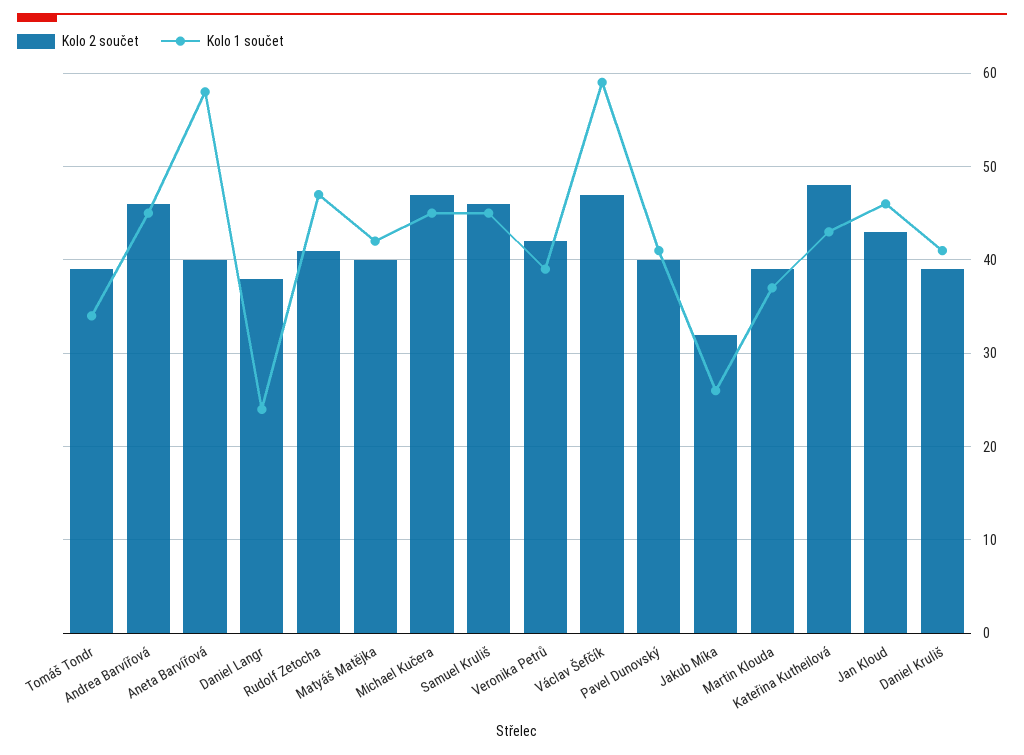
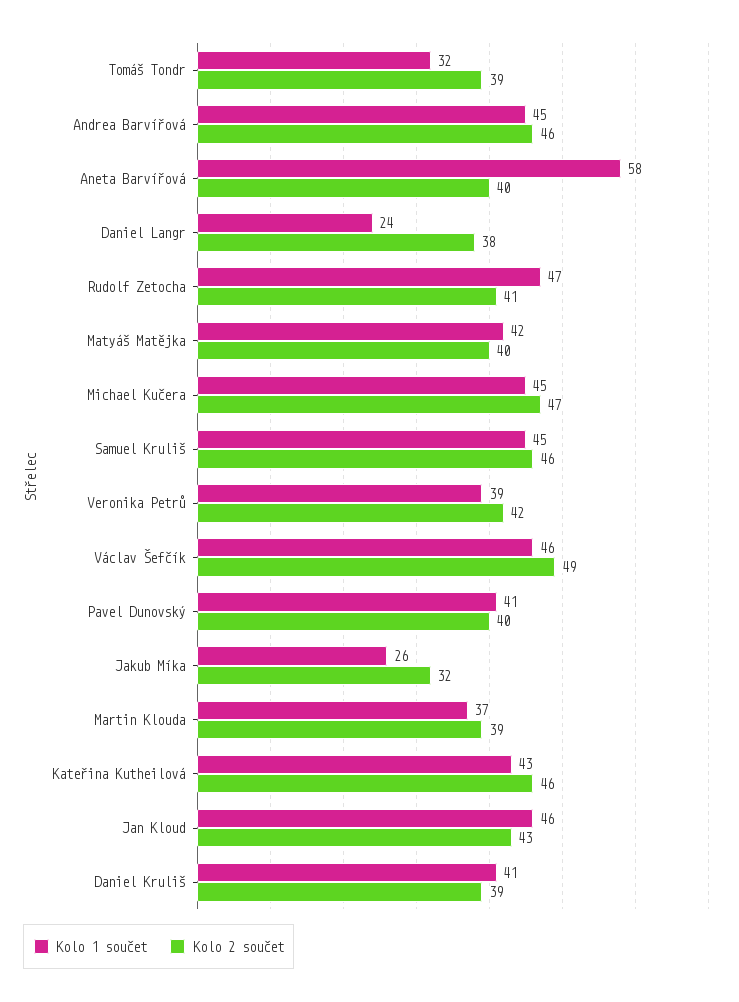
  {
    "Kolo 2 součet": {
      "Tomáš Tondr": 39,
      "Andrea Barvířová": 46,
      "Aneta Barvířová": 40,
      "Daniel Langr": 38,
      "Rudolf Zetocha": 41,
      "Matyáš Matějka": 40,
      "Michael Kučera": 47,
      "Samuel Kruliš": 46,
      "Veronika Petrů": 42,
-     "Václav Šefčík": 47,
+     "Václav Šefčík": 49,
      "Pavel Dunovský": 40,
      "Jakub Míka": 32,
      "Martin Klouda": 39,
-     "Kateřina Kutheilová": 48,
+     "Kateřina Kutheilová": 46,
      "Jan Kloud": 43,
      "Daniel Kruliš": 39
    },
    "Kolo 1 součet": {
-     "Tomáš Tondr": 34,
+     "Tomáš Tondr": 32,
      "Andrea Barvířová": 45,
      "Aneta Barvířová": 58,
      "Daniel Langr": 24,
      "Rudolf Zetocha": 47,
      "Matyáš Matějka": 42,
      "Michael Kučera": 45,
      "Samuel Kruliš": 45,
      "Veronika Petrů": 39,
-     "Václav Šefčík": 59,
+     "Václav Šefčík": 46,
      "Pavel Dunovský": 41,
      "Jakub Míka": 26,
      "Martin Klouda": 37,
      "Kateřina Kutheilová": 43,
      "Jan Kloud": 46,
      "Daniel Kruliš": 41
    }
  }

